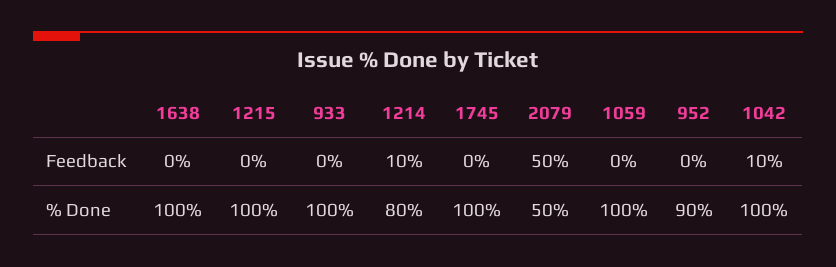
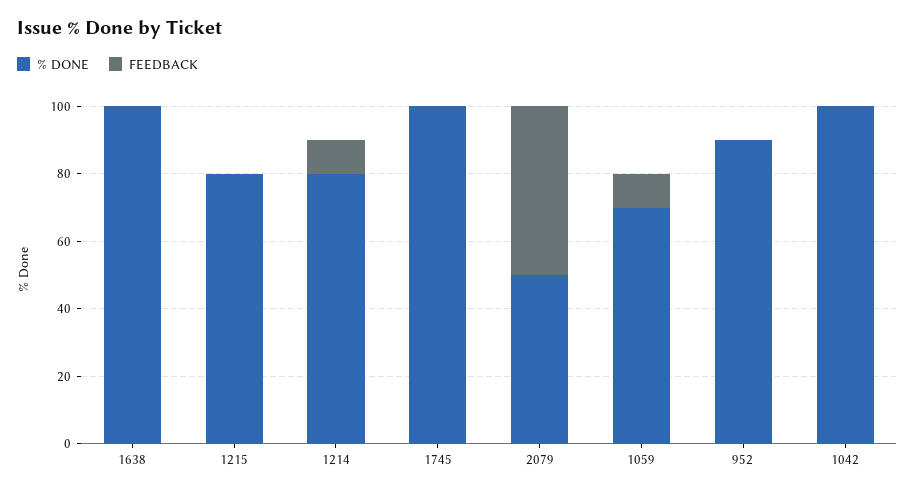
  {
    "Feedback": {
      "1638": 0,
      "1215": 0,
-     "933": 0,
      "1214": 10,
      "1745": 0,
      "2079": 50,
-     "1059": 0,
+     "1059": 10,
      "952": 0,
-     "1042": 10
+     "1042": 0
    },
    "% Done": {
      "1638": 100,
-     "1215": 100,
+     "1215": 80,
-     "933": 100,
      "1214": 80,
      "1745": 100,
      "2079": 50,
-     "1059": 100,
+     "1059": 70,
      "952": 90,
      "1042": 100
    }
  }

